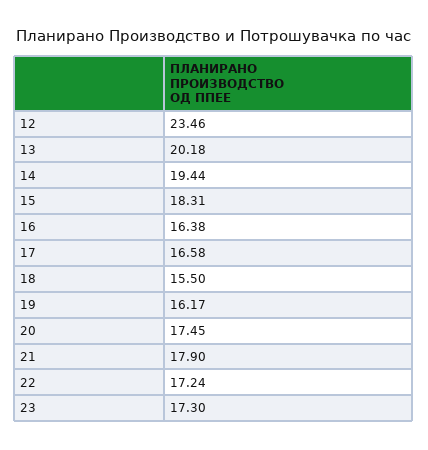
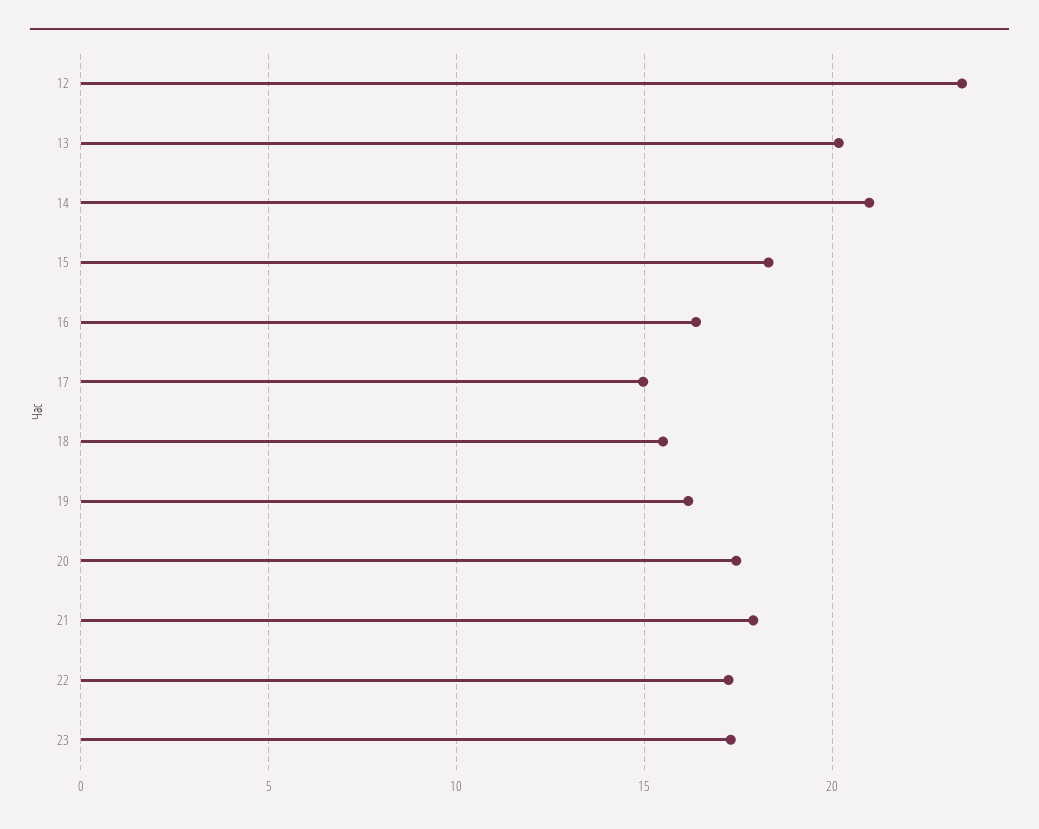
  {
    "12": 23.46,
    "13": 20.18,
-   "14": 19.44,
+   "14": 21,
    "15": 18.31,
    "16": 16.38,
-   "17": 16.58,
+   "17": 15,
    "18": 15.5,
    "19": 16.17,
    "20": 17.45,
    "21": 17.9,
    "22": 17.24,
    "23": 17.3
  }

